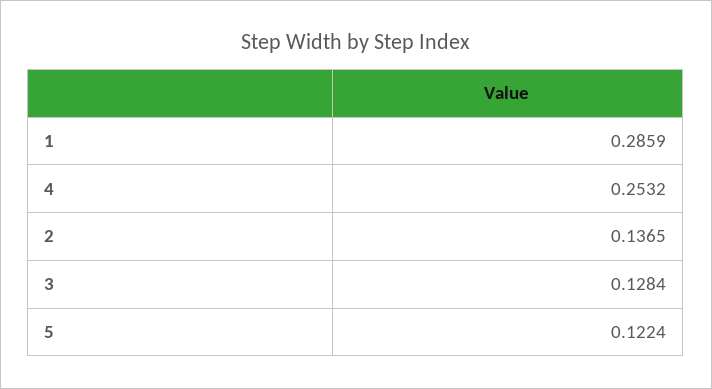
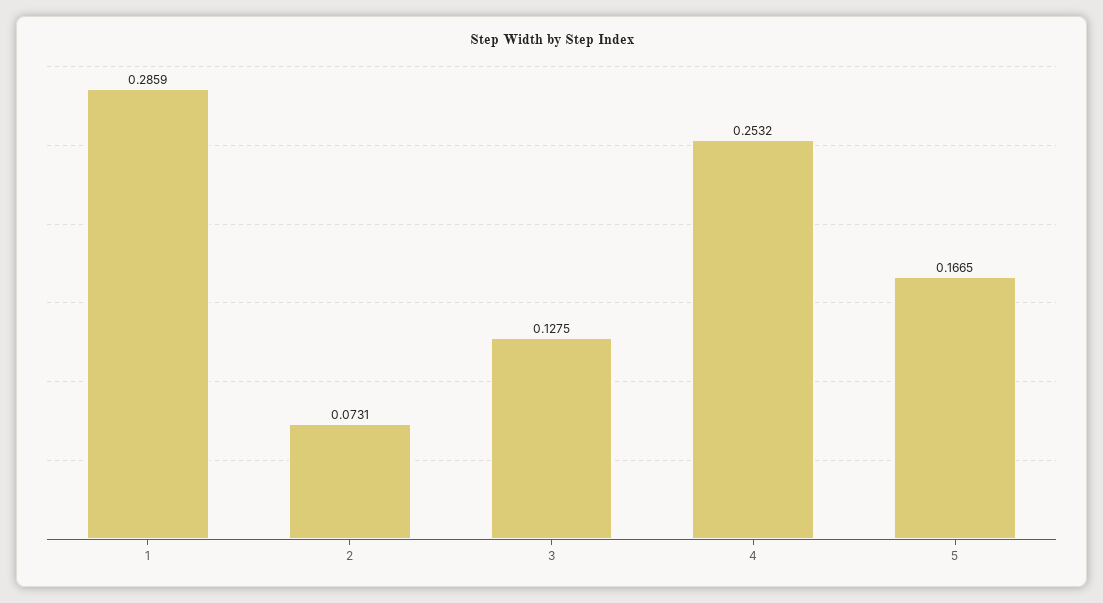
  {
    "1": 0.2859,
    "4": 0.2532,
-   "2": 0.1365,
+   "2": 0.0731,
-   "3": 0.1284,
+   "3": 0.1275,
-   "5": 0.1224
+   "5": 0.1665
  }

